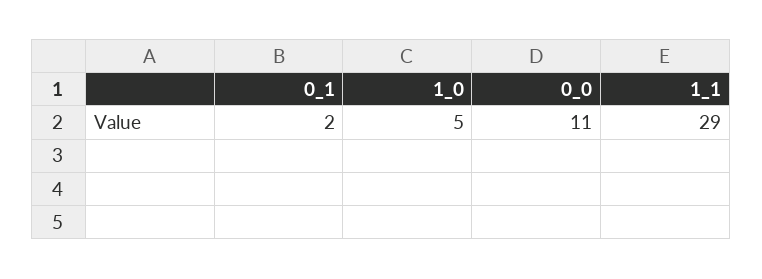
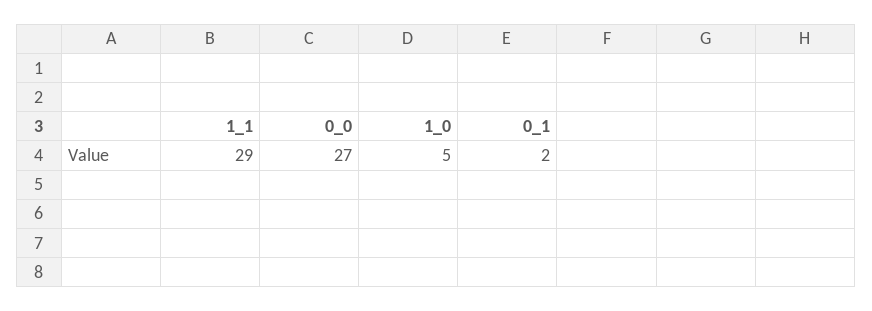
  {
    "0_1": 2,
    "1_0": 5,
-   "0_0": 11,
+   "0_0": 27,
    "1_1": 29
  }

